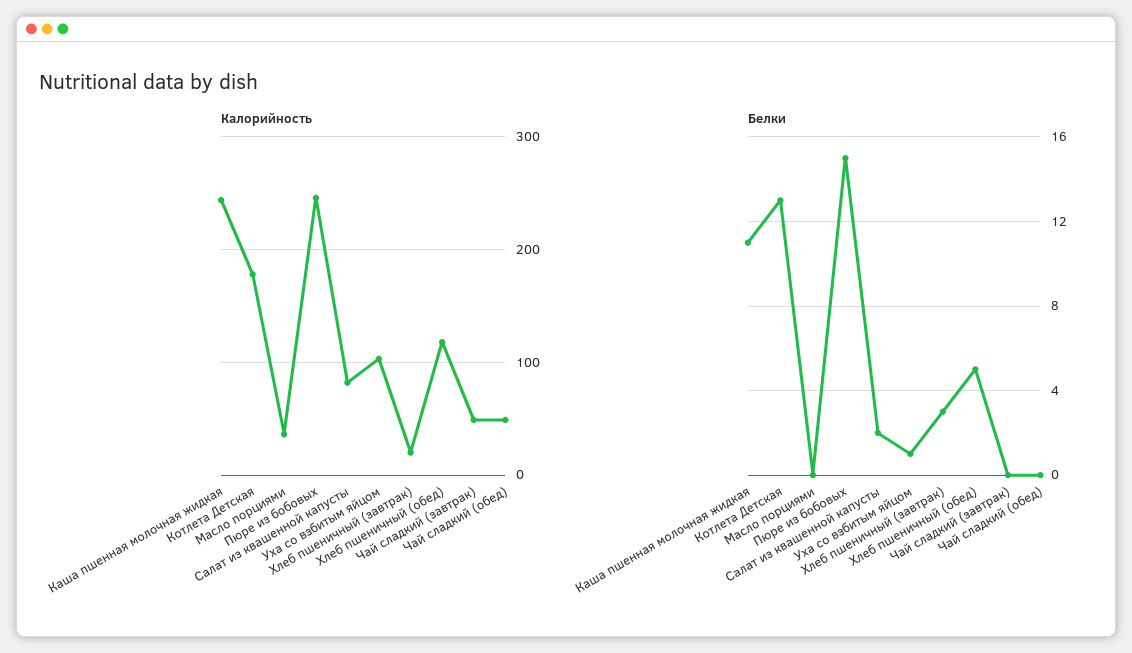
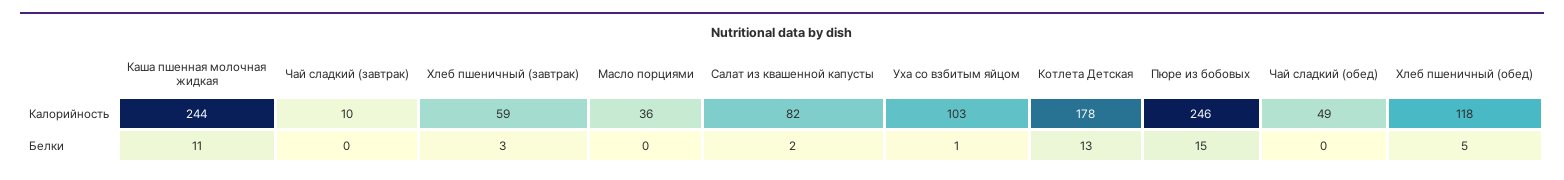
  {
    "Калорийность": {
      "Каша пшенная молочная жидкая": 244,
      "Котлета Детская": 178,
      "Масло порциями": 36,
      "Пюре из бобовых": 246,
      "Салат из квашенной капусты": 82,
      "Уха со взбитым яйцом": 103,
-     "Хлеб пшеничный (завтрак)": 20,
+     "Хлеб пшеничный (завтрак)": 59,
      "Хлеб пшеничный (обед)": 118,
-     "Чай сладкий (завтрак)": 50,
+     "Чай сладкий (завтрак)": 10,
      "Чай сладкий (обед)": 49
    },
    "Белки": {
      "Каша пшенная молочная жидкая": 11,
      "Котлета Детская": 13,
      "Масло порциями": 0,
      "Пюре из бобовых": 15,
      "Салат из квашенной капусты": 2,
      "Уха со взбитым яйцом": 1,
      "Хлеб пшеничный (завтрак)": 3,
      "Хлеб пшеничный (обед)": 5,
      "Чай сладкий (завтрак)": 0,
      "Чай сладкий (обед)": 0
    }
  }

